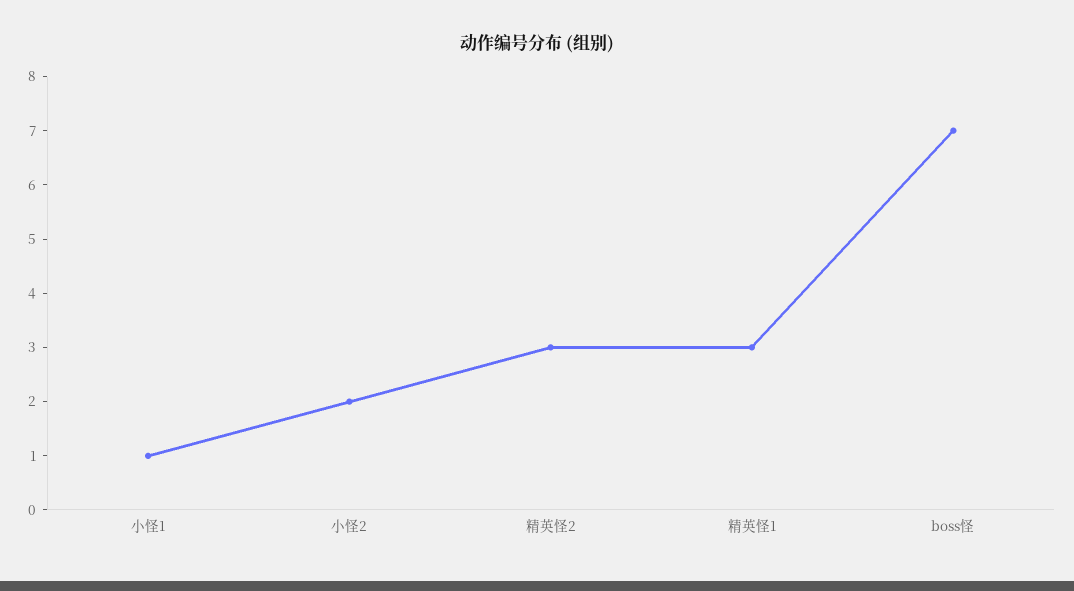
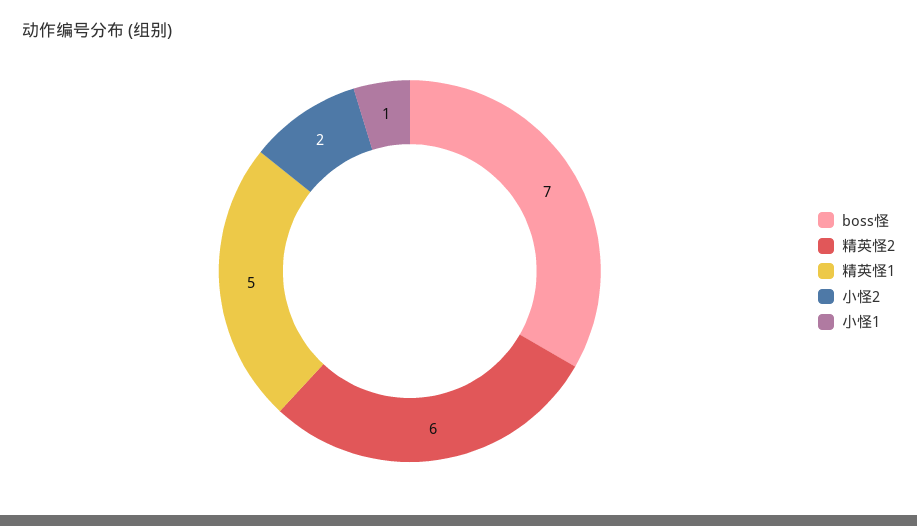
  {
    "小怪1": 1,
    "小怪2": 2,
-   "精英怪2": 3,
+   "精英怪2": 6,
-   "精英怪1": 3,
+   "精英怪1": 5,
    "boss怪": 7
  }

